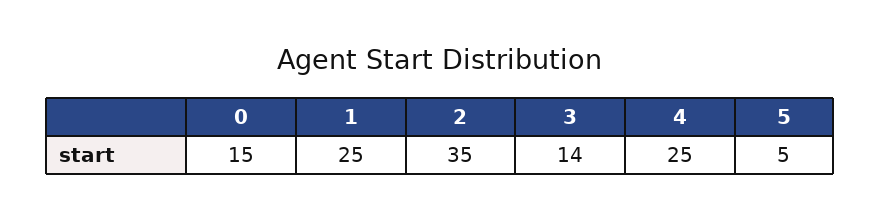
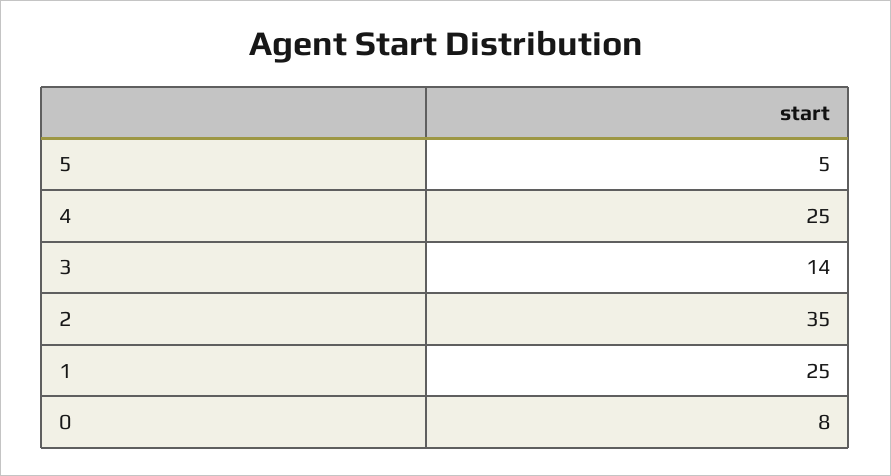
  {
-   "0": 15,
+   "0": 8,
    "1": 25,
    "2": 35,
    "3": 14,
    "4": 25,
    "5": 5
  }

